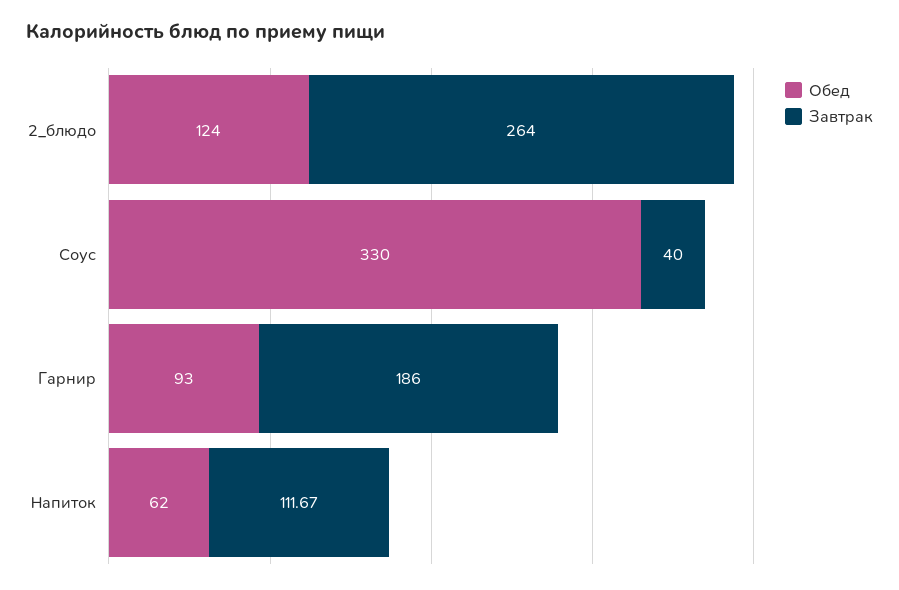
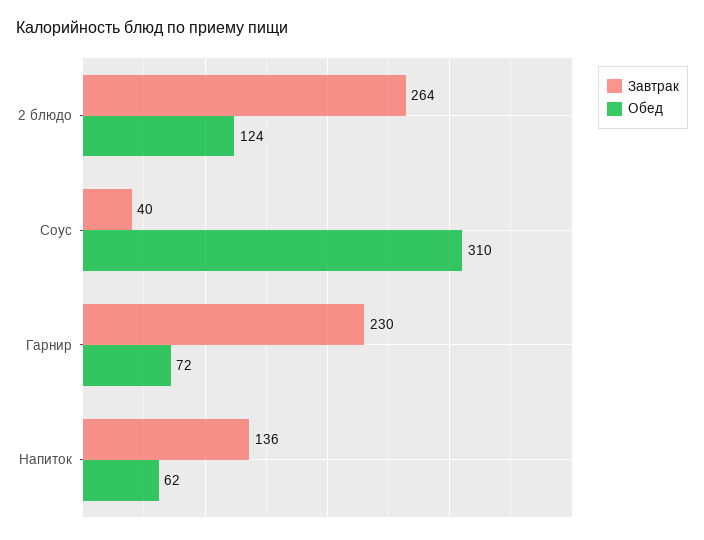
  {
    "Обед": {
      "2_блюдо": 124,
-     "Соус": 330,
+     "Соус": 310,
-     "Гарнир": 93,
+     "Гарнир": 72,
      "Напиток": 62
    },
    "Завтрак": {
      "2_блюдо": 264,
      "Соус": 40,
-     "Гарнир": 186,
+     "Гарнир": 230,
-     "Напиток": 111.67
+     "Напиток": 136
    }
  }

